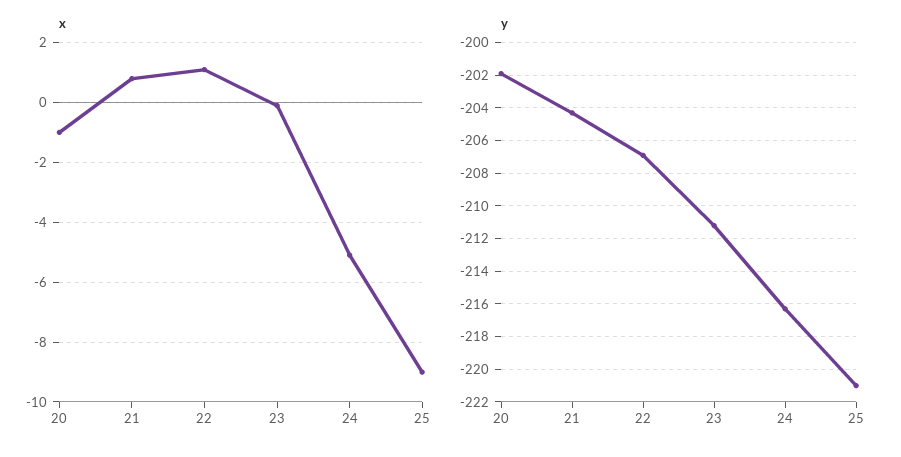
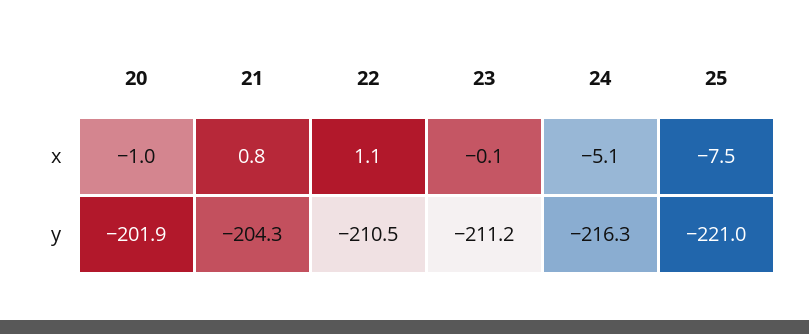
  {
    "x": {
      "20": -1,
      "21": 0.8,
      "22": 1.1,
      "23": -0.1,
      "24": -5.1,
-     "25": -9
+     "25": -7.5
    },
    "y": {
      "20": -201.9,
      "21": -204.3,
-     "22": -207,
+     "22": -210.5,
      "23": -211.2,
      "24": -216.3,
      "25": -221
    }
  }

